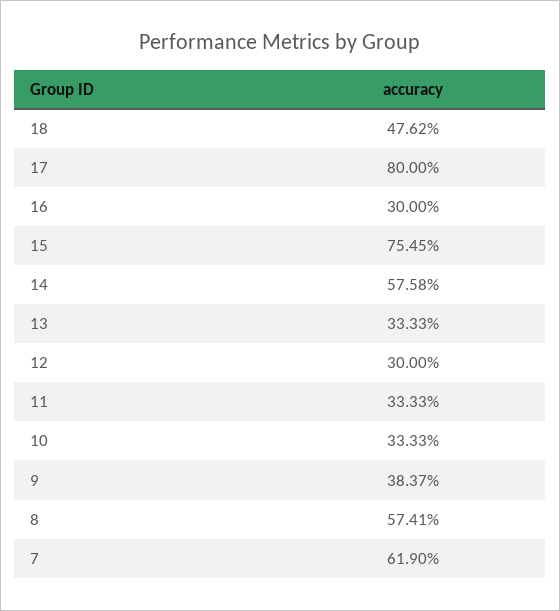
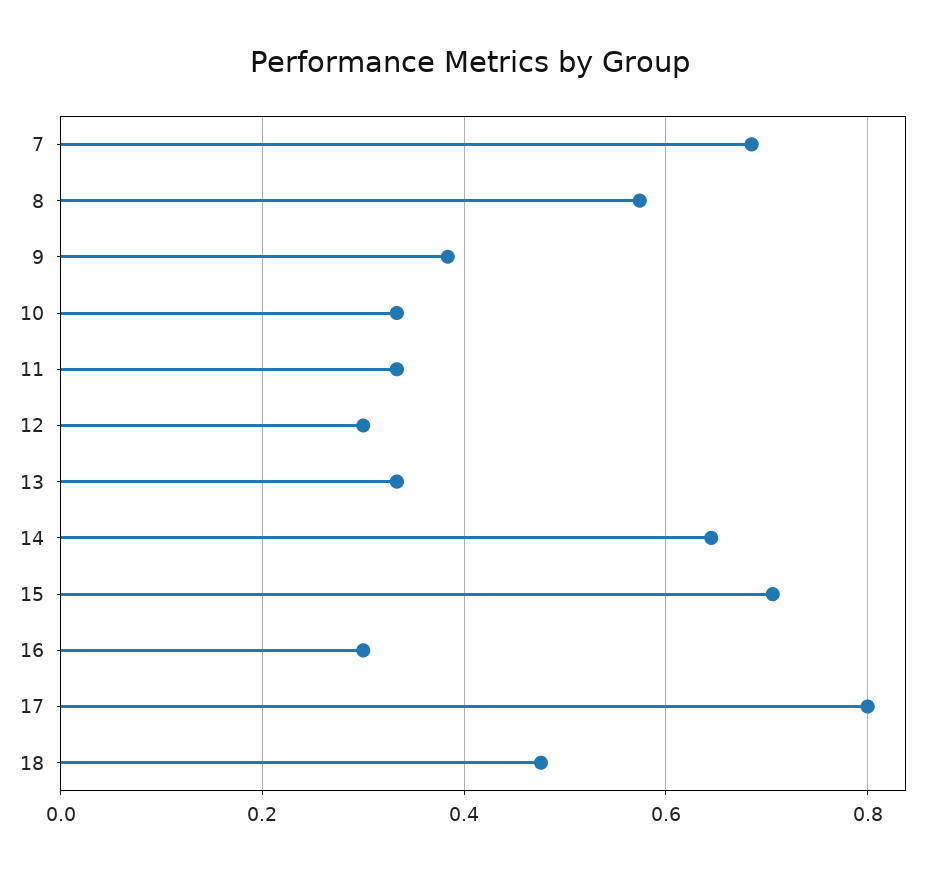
  {
    "18": 0.4762,
    "17": 0.8,
    "16": 0.3,
-   "15": 0.7545,
+   "15": 0.7,
-   "14": 0.5758,
+   "14": 0.64,
    "13": 0.3333,
    "12": 0.3,
    "11": 0.3333,
    "10": 0.3333,
    "9": 0.3837,
    "8": 0.5741,
-   "7": 0.619
+   "7": 0.68
  }

